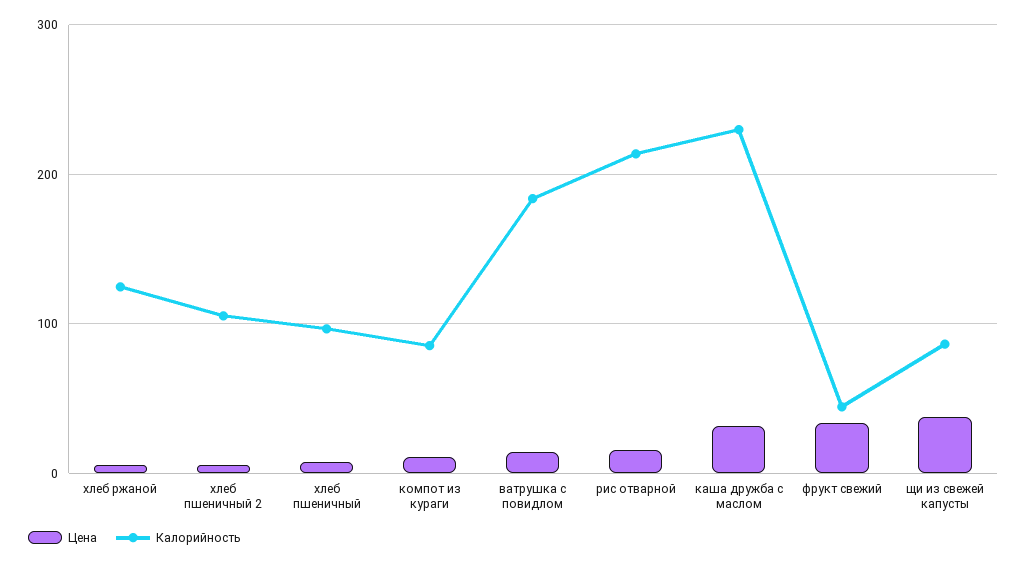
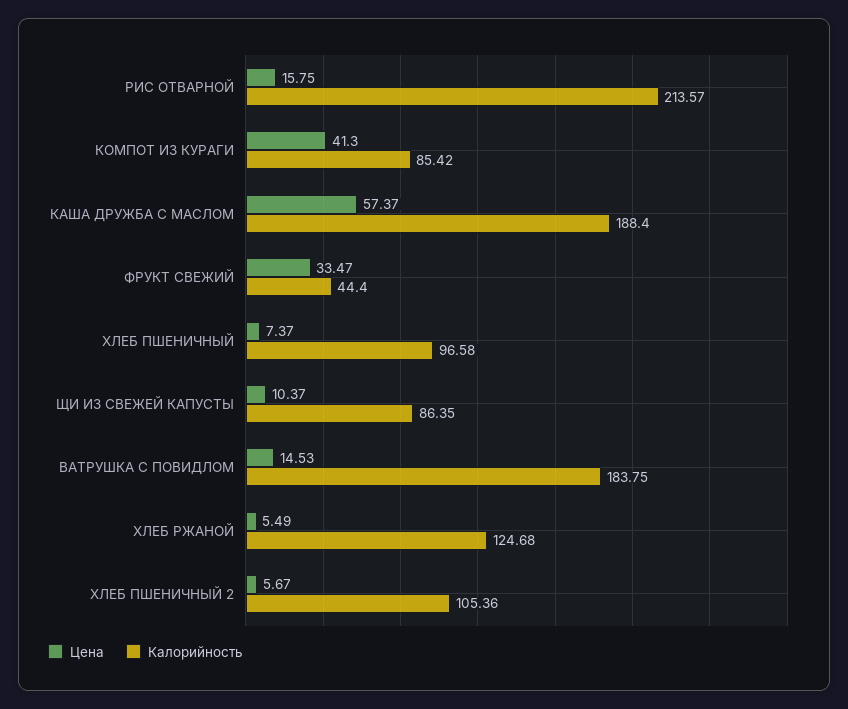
  {
    "Цена": {
      "хлеб ржаной": 5.49,
      "хлеб пшеничный 2": 5.67,
      "хлеб пшеничный": 7.37,
-     "компот из кураги": 10,
+     "компот из кураги": 41.3,
      "ватрушка с повидлом": 14.53,
      "рис отварной": 15.75,
-     "каша дружба с маслом": 30,
+     "каша дружба с маслом": 57.37,
      "фрукт свежий": 33.47,
-     "щи из свежей капусты": 40
+     "щи из свежей капусты": 10.37
    },
    "Калорийность": {
      "хлеб ржаной": 124.68,
      "хлеб пшеничный 2": 105.36,
      "хлеб пшеничный": 96.58,
      "компот из кураги": 85.42,
      "ватрушка с повидлом": 183.75,
      "рис отварной": 213.57,
-     "каша дружба с маслом": 230,
+     "каша дружба с маслом": 188.4,
      "фрукт свежий": 44.4,
      "щи из свежей капусты": 86.35
    }
  }

